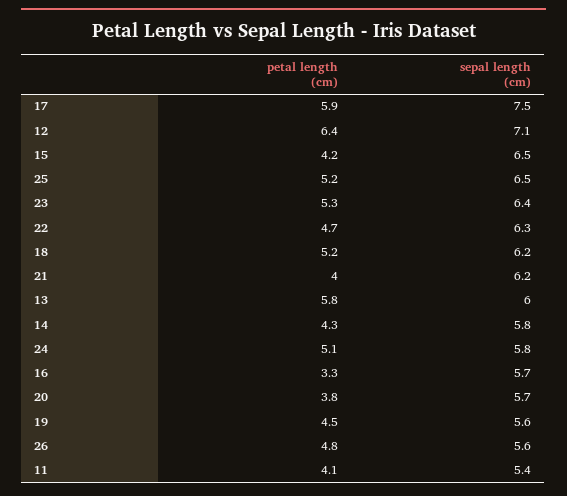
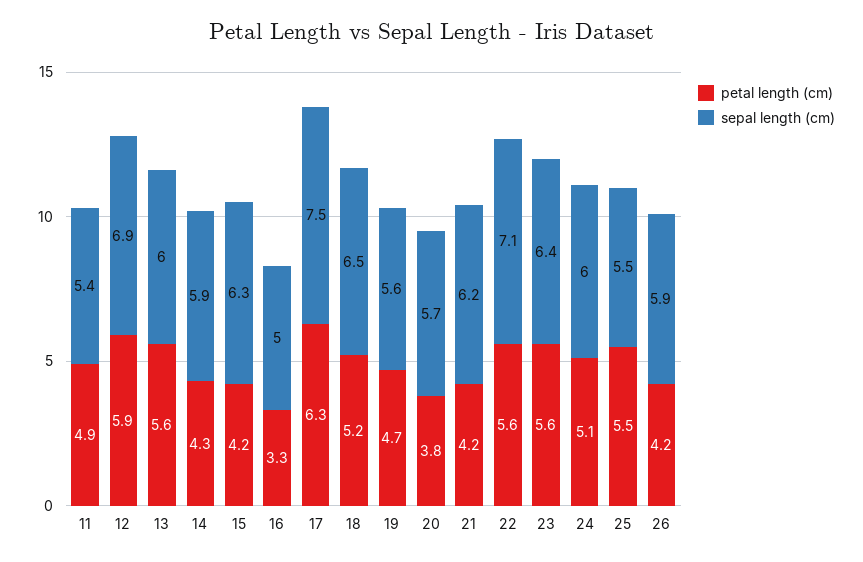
  {
    "petal length (cm)": {
-     "17": 5.9,
+     "17": 6.3,
-     "12": 6.4,
+     "12": 5.9,
      "15": 4.2,
-     "25": 5.2,
+     "25": 5.5,
-     "23": 5.3,
+     "23": 5.6,
-     "22": 4.7,
+     "22": 5.6,
      "18": 5.2,
-     "21": 4,
+     "21": 4.2,
-     "13": 5.8,
+     "13": 5.6,
      "14": 4.3,
      "24": 5.1,
      "16": 3.3,
      "20": 3.8,
-     "19": 4.5,
+     "19": 4.7,
-     "26": 4.8,
+     "26": 4.2,
-     "11": 4.1
+     "11": 4.9
    },
    "sepal length (cm)": {
      "17": 7.5,
-     "12": 7.1,
+     "12": 6.9,
-     "15": 6.5,
+     "15": 6.3,
-     "25": 6.5,
+     "25": 5.5,
      "23": 6.4,
-     "22": 6.3,
+     "22": 7.1,
-     "18": 6.2,
+     "18": 6.5,
      "21": 6.2,
      "13": 6,
-     "14": 5.8,
+     "14": 5.9,
-     "24": 5.8,
+     "24": 6,
-     "16": 5.7,
+     "16": 5,
      "20": 5.7,
      "19": 5.6,
-     "26": 5.6,
+     "26": 5.9,
      "11": 5.4
    }
  }

